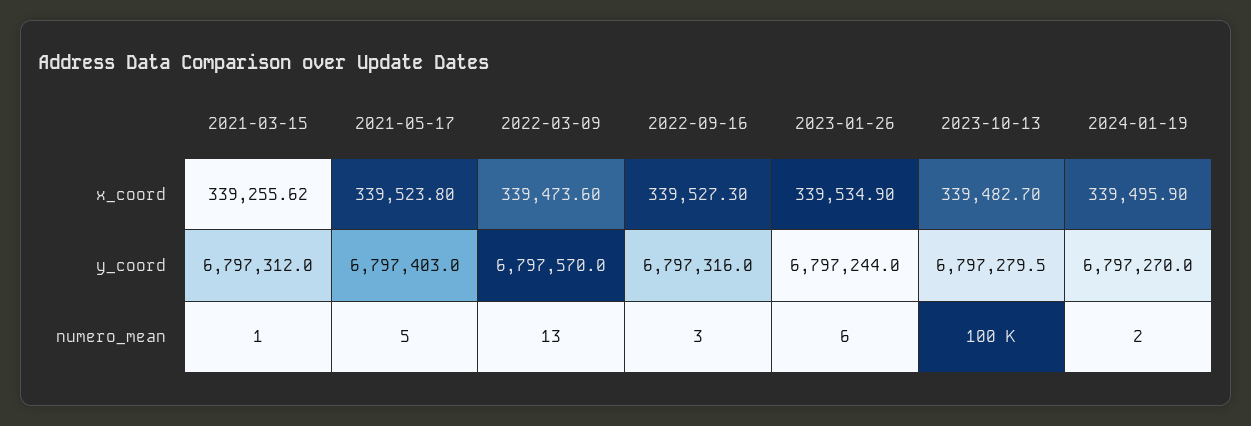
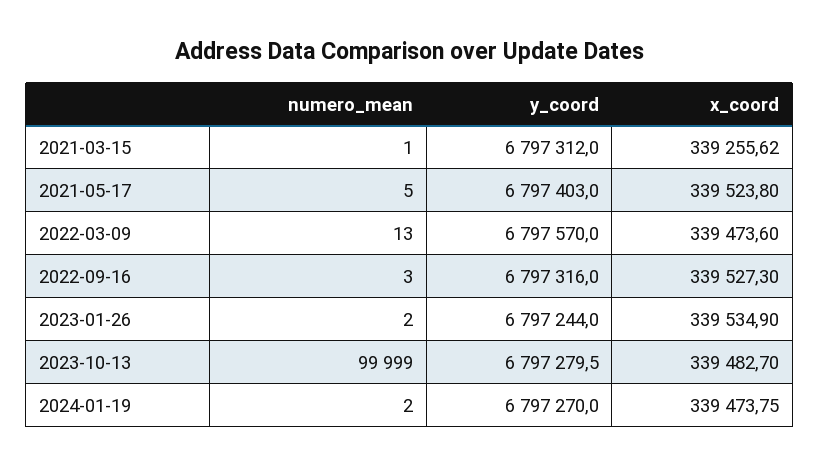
  {
    "2021-03-15": {
      "x_coord": 339255.62,
      "y_coord": 6797312,
      "numero_mean": 1
    },
    "2021-05-17": {
      "x_coord": 339523.8,
      "y_coord": 6797403,
      "numero_mean": 5
    },
    "2022-03-09": {
      "x_coord": 339473.6,
      "y_coord": 6797570,
      "numero_mean": 13
    },
    "2022-09-16": {
      "x_coord": 339527.3,
      "y_coord": 6797316,
      "numero_mean": 3
    },
    "2023-01-26": {
      "x_coord": 339534.9,
      "y_coord": 6797244,
-     "numero_mean": 6
+     "numero_mean": 2
    },
    "2023-10-13": {
      "x_coord": 339482.7,
      "y_coord": 6797279.5,
      "numero_mean": 99999
    },
    "2024-01-19": {
-     "x_coord": 339495.9,
+     "x_coord": 339473.75,
      "y_coord": 6797270,
      "numero_mean": 2
    }
  }

